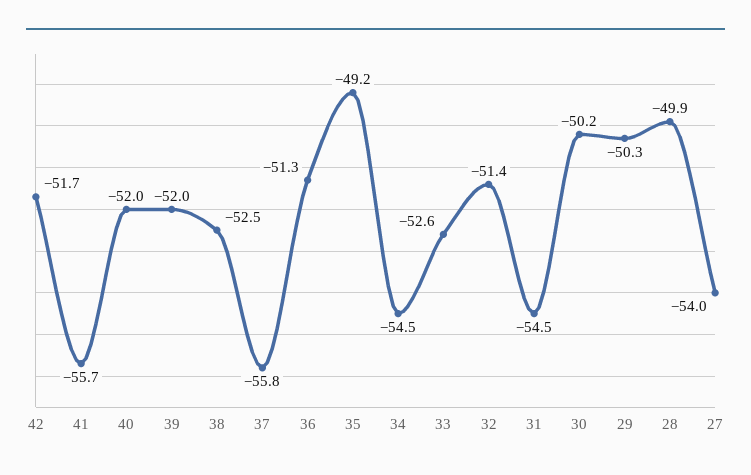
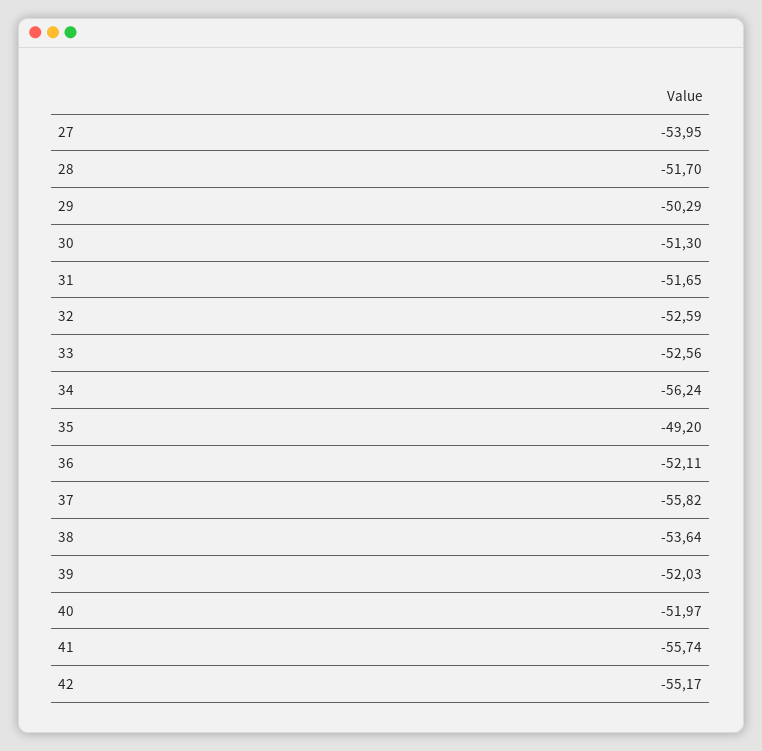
  {
-   "42": -51.7,
+   "42": -55.17,
    "41": -55.74,
    "40": -51.97,
    "39": -52.03,
-   "38": -52.5,
+   "38": -53.64,
    "37": -55.82,
-   "36": -51.3,
+   "36": -52.11,
    "35": -49.2,
-   "34": -54.5,
+   "34": -56.24,
    "33": -52.56,
-   "32": -51.4,
+   "32": -52.59,
-   "31": -54.5,
+   "31": -51.65,
-   "30": -50.2,
+   "30": -51.3,
    "29": -50.29,
-   "28": -49.9,
+   "28": -51.7,
    "27": -53.95
  }

